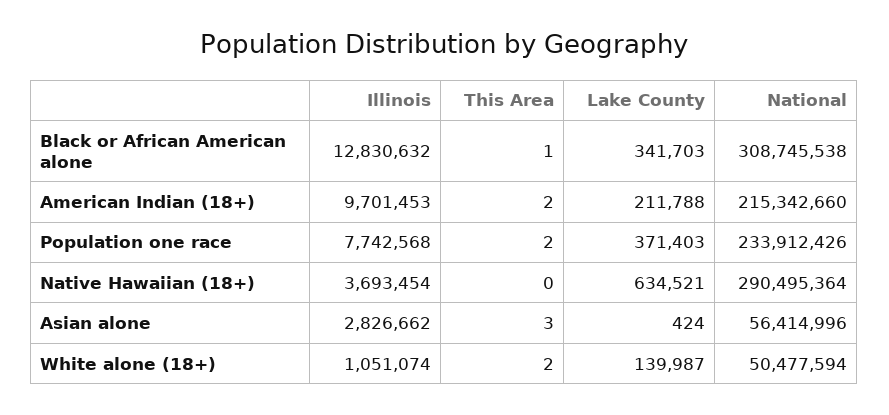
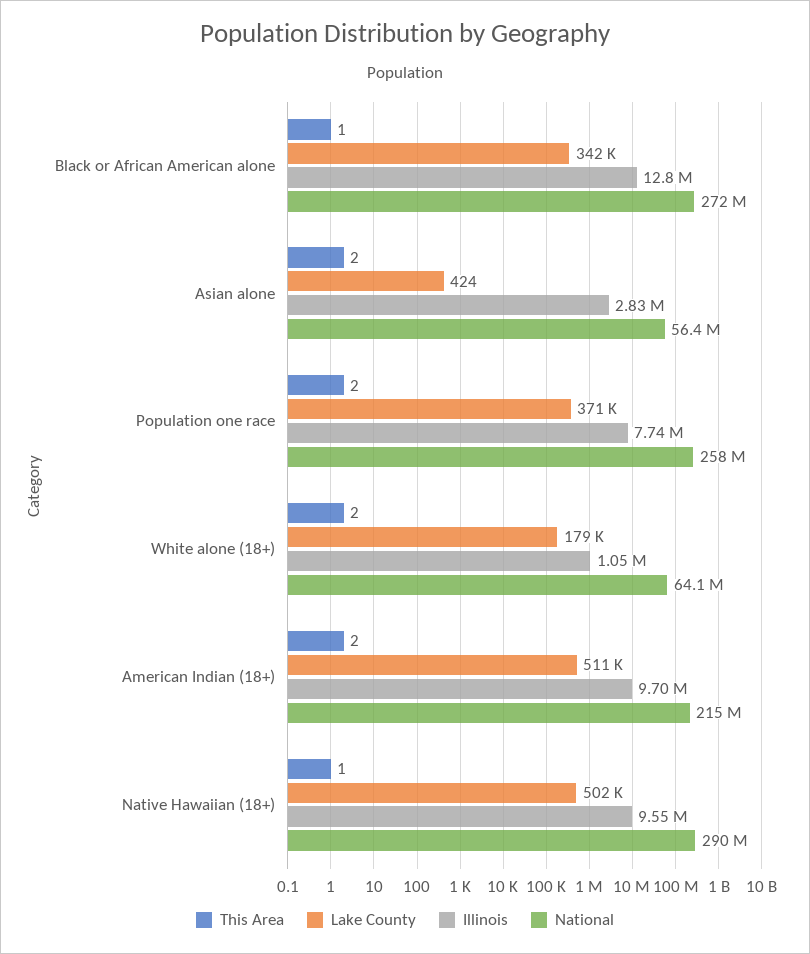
  {
    "Illinois": {
      "Black or African American alone": 12830632,
      "American Indian (18+)": 9701453,
      "Population one race": 7742568,
-     "Native Hawaiian (18+)": 3693454,
+     "Native Hawaiian (18+)": 9550000,
      "Asian alone": 2826662,
      "White alone (18+)": 1051074
    },
    "This Area": {
      "Black or African American alone": 1,
      "American Indian (18+)": 2,
      "Population one race": 2,
-     "Native Hawaiian (18+)": 0,
+     "Native Hawaiian (18+)": 1,
-     "Asian alone": 3,
+     "Asian alone": 2,
      "White alone (18+)": 2
    },
    "Lake County": {
      "Black or African American alone": 341703,
-     "American Indian (18+)": 211788,
+     "American Indian (18+)": 511000,
      "Population one race": 371403,
-     "Native Hawaiian (18+)": 634521,
+     "Native Hawaiian (18+)": 502000,
      "Asian alone": 424,
-     "White alone (18+)": 139987
+     "White alone (18+)": 179000
    },
    "National": {
-     "Black or African American alone": 308745538,
+     "Black or African American alone": 272000000,
      "American Indian (18+)": 215342660,
-     "Population one race": 233912426,
+     "Population one race": 258000000,
      "Native Hawaiian (18+)": 290495364,
      "Asian alone": 56414996,
-     "White alone (18+)": 50477594
+     "White alone (18+)": 64100000
    }
  }

